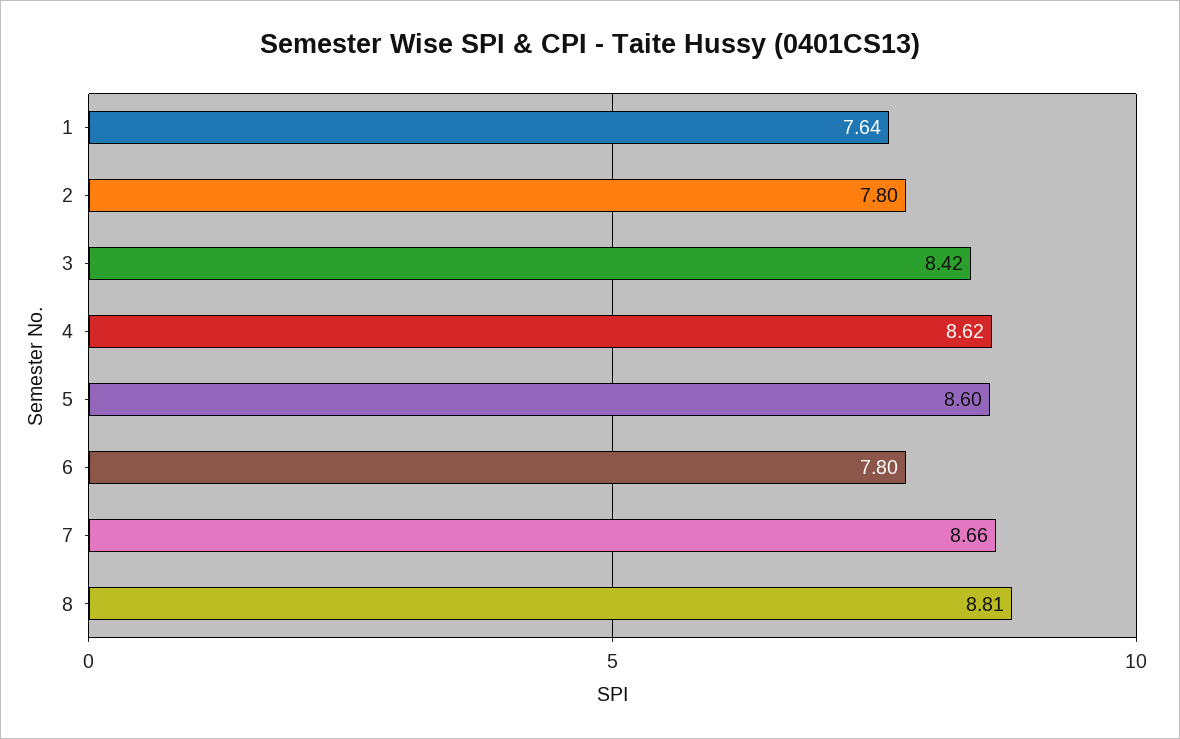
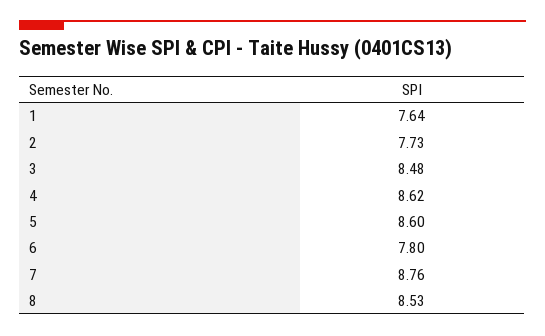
  {
    "1": 7.64,
-   "2": 7.8,
+   "2": 7.73,
-   "3": 8.42,
+   "3": 8.48,
    "4": 8.62,
    "5": 8.6,
    "6": 7.8,
-   "7": 8.66,
+   "7": 8.76,
-   "8": 8.81
+   "8": 8.53
  }

